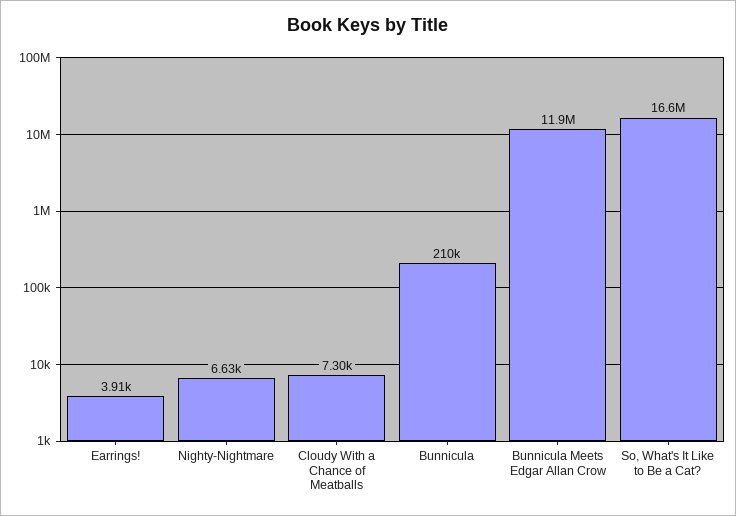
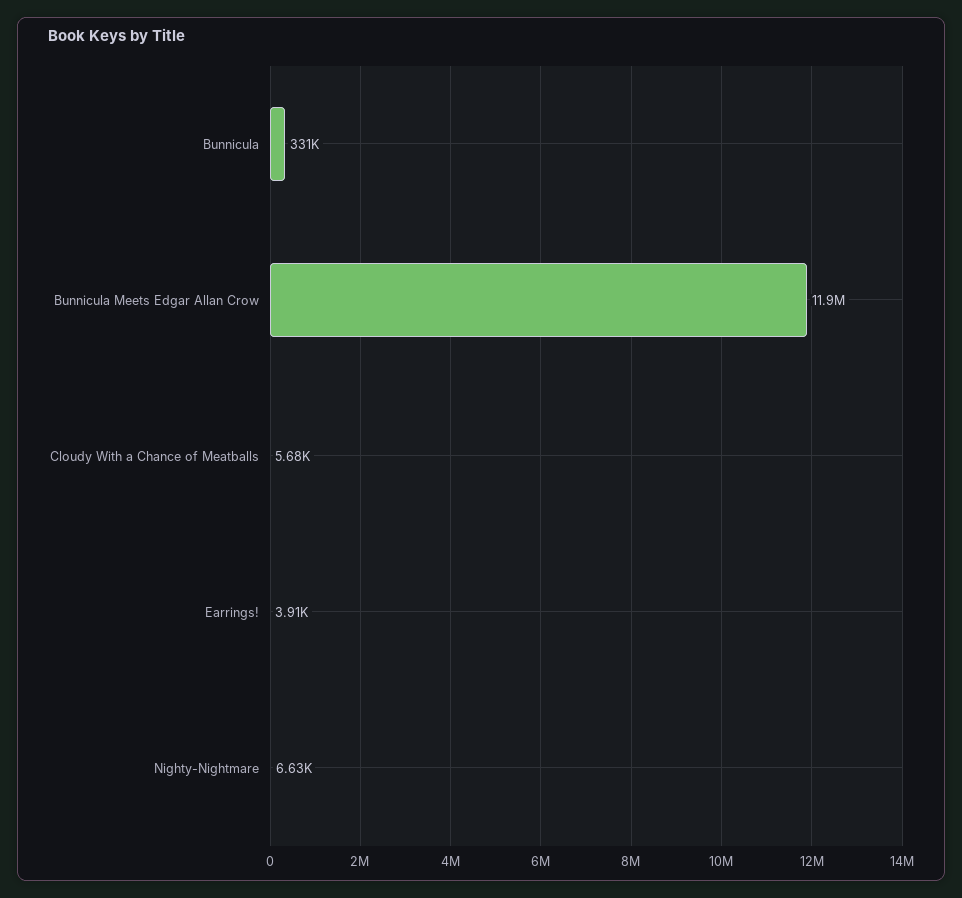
  {
    "Earrings!": 3910,
    "Nighty-Nightmare": 6630,
-   "Cloudy With a Chance of Meatballs": 7300,
+   "Cloudy With a Chance of Meatballs": 5680,
-   "Bunnicula": 210000,
+   "Bunnicula": 331000,
-   "Bunnicula Meets Edgar Allan Crow": 11900000,
+   "Bunnicula Meets Edgar Allan Crow": 11900000
-   "So, What's It Like to Be a Cat?": 16600000
  }

